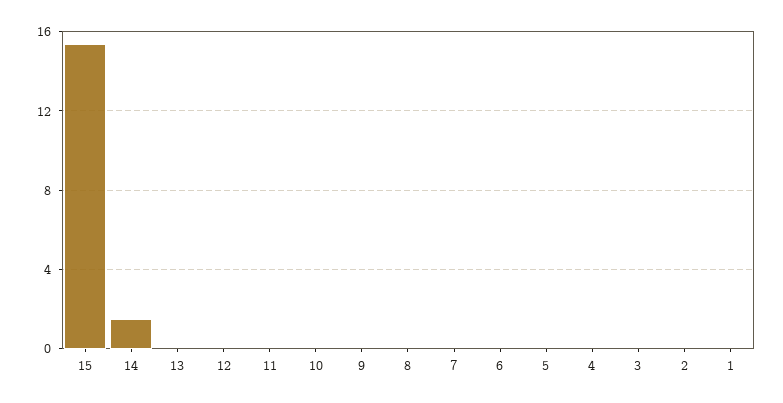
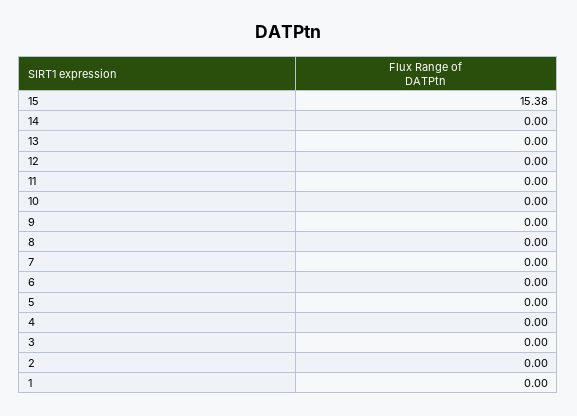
  {
    "15": 15.38,
-   "14": 1.5,
+   "14": 0,
    "13": 0,
    "12": 0,
    "11": 0,
    "10": 0,
    "9": 0,
    "8": 0,
    "7": 0,
    "6": 0,
    "5": 0,
    "4": 0,
    "3": 0,
    "2": 0,
    "1": 0
  }

